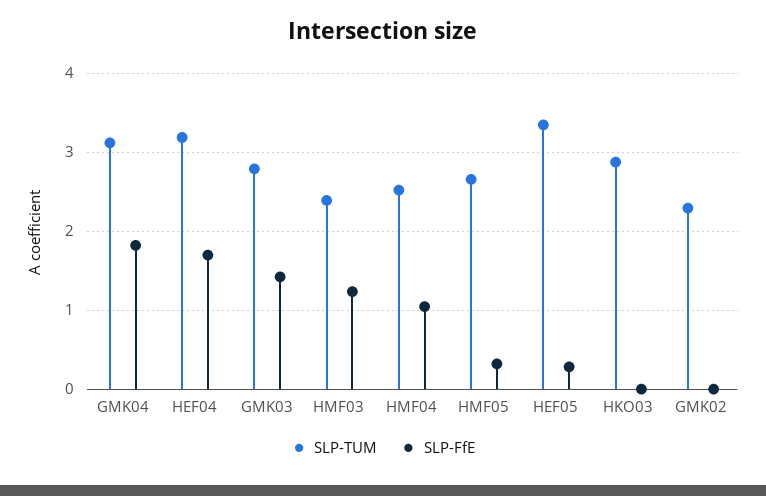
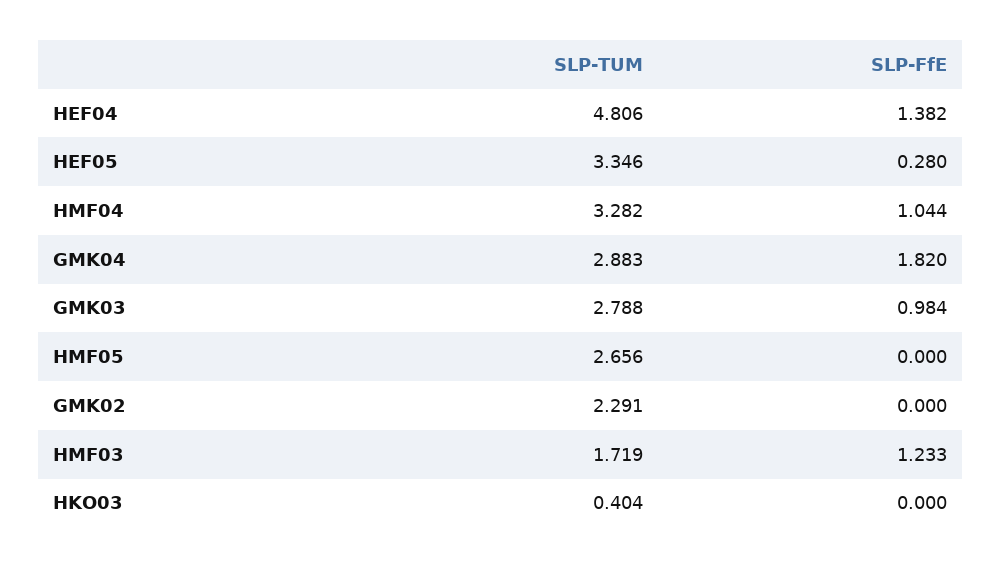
  {
    "SLP-TUM": {
-     "GMK04": 3.1,
+     "GMK04": 2.883,
-     "HEF04": 3.2,
+     "HEF04": 4.806,
      "GMK03": 2.788,
-     "HMF03": 2.4,
+     "HMF03": 1.719,
-     "HMF04": 2.5,
+     "HMF04": 3.282,
      "HMF05": 2.656,
      "HEF05": 3.346,
-     "HKO03": 2.9,
+     "HKO03": 0.404,
      "GMK02": 2.291
    },
    "SLP-FfE": {
      "GMK04": 1.82,
-     "HEF04": 1.7,
+     "HEF04": 1.382,
-     "GMK03": 1.4,
+     "GMK03": 0.984,
      "HMF03": 1.233,
      "HMF04": 1.044,
-     "HMF05": 0.3,
+     "HMF05": 0,
      "HEF05": 0.28,
      "HKO03": 0,
      "GMK02": 0
    }
  }

